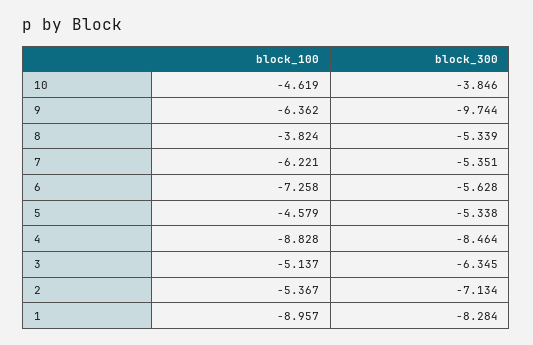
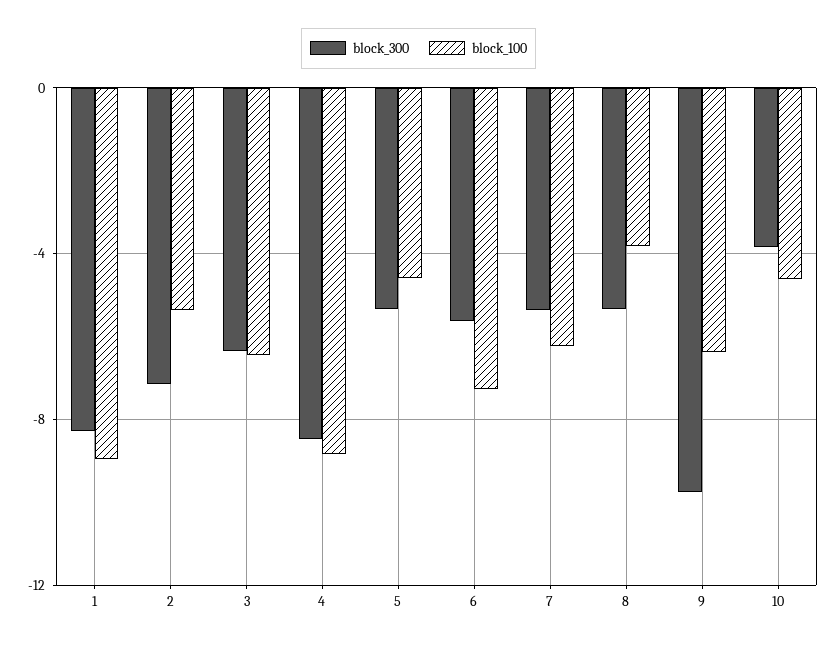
  {
    "block_100": {
      "10": -4.619,
      "9": -6.362,
      "8": -3.824,
      "7": -6.221,
      "6": -7.258,
      "5": -4.579,
      "4": -8.828,
-     "3": -5.137,
+     "3": -6.5,
      "2": -5.367,
      "1": -8.957
    },
    "block_300": {
      "10": -3.846,
      "9": -9.744,
      "8": -5.339,
      "7": -5.351,
      "6": -5.628,
      "5": -5.338,
      "4": -8.464,
      "3": -6.345,
      "2": -7.134,
      "1": -8.284
    }
  }

